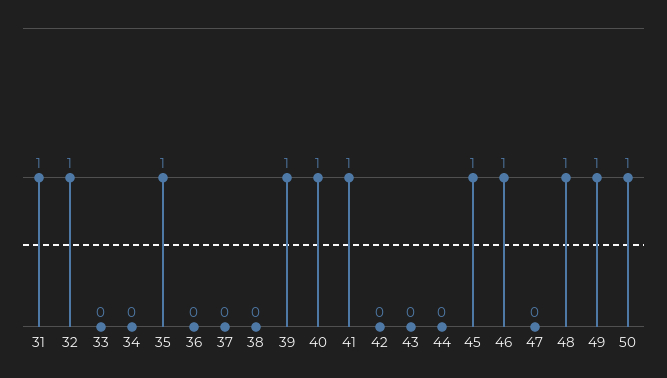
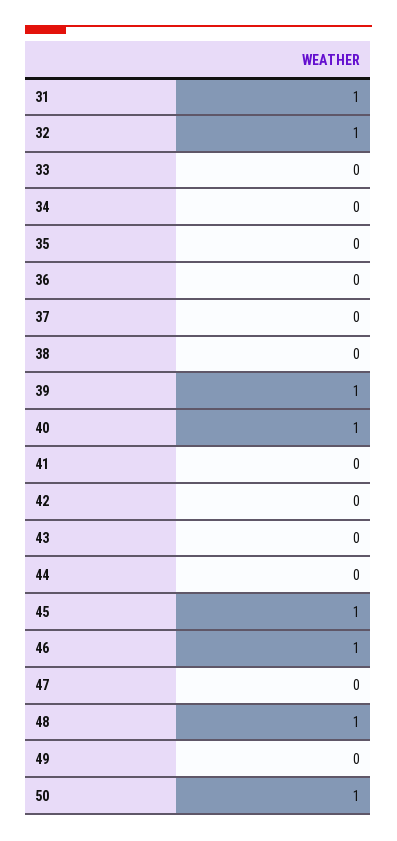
  {
    "31": 1,
    "32": 1,
    "33": 0,
    "34": 0,
-   "35": 1,
+   "35": 0,
    "36": 0,
    "37": 0,
    "38": 0,
    "39": 1,
    "40": 1,
-   "41": 1,
+   "41": 0,
    "42": 0,
    "43": 0,
    "44": 0,
    "45": 1,
    "46": 1,
    "47": 0,
    "48": 1,
-   "49": 1,
+   "49": 0,
    "50": 1
  }

